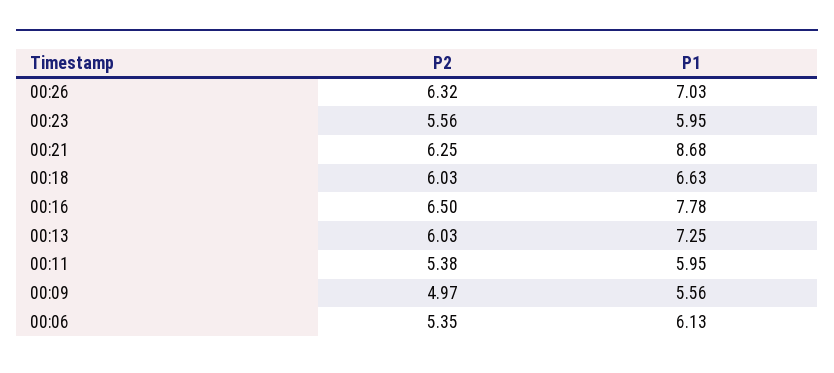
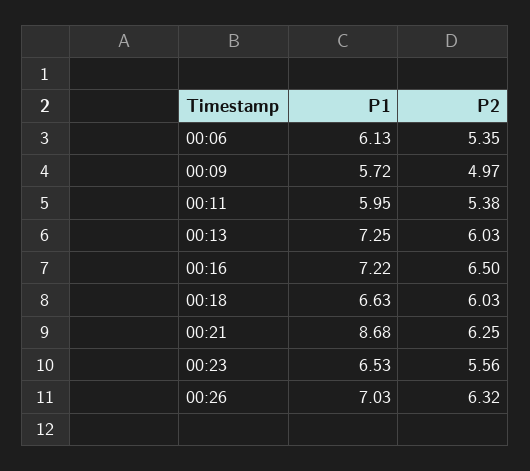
  {
    "P2": {
      "00:26": 6.32,
      "00:23": 5.56,
      "00:21": 6.25,
      "00:18": 6.03,
      "00:16": 6.5,
      "00:13": 6.03,
      "00:11": 5.38,
      "00:09": 4.97,
      "00:06": 5.35
    },
    "P1": {
      "00:26": 7.03,
-     "00:23": 5.95,
+     "00:23": 6.53,
      "00:21": 8.68,
      "00:18": 6.63,
-     "00:16": 7.78,
+     "00:16": 7.22,
      "00:13": 7.25,
      "00:11": 5.95,
-     "00:09": 5.56,
+     "00:09": 5.72,
      "00:06": 6.13
    }
  }

